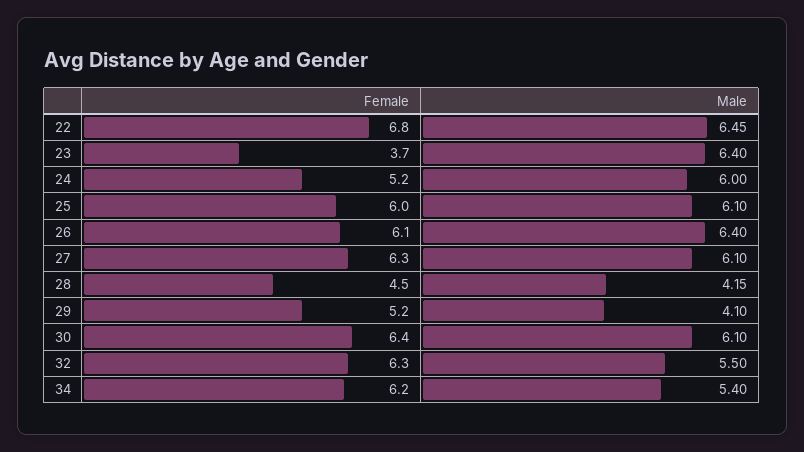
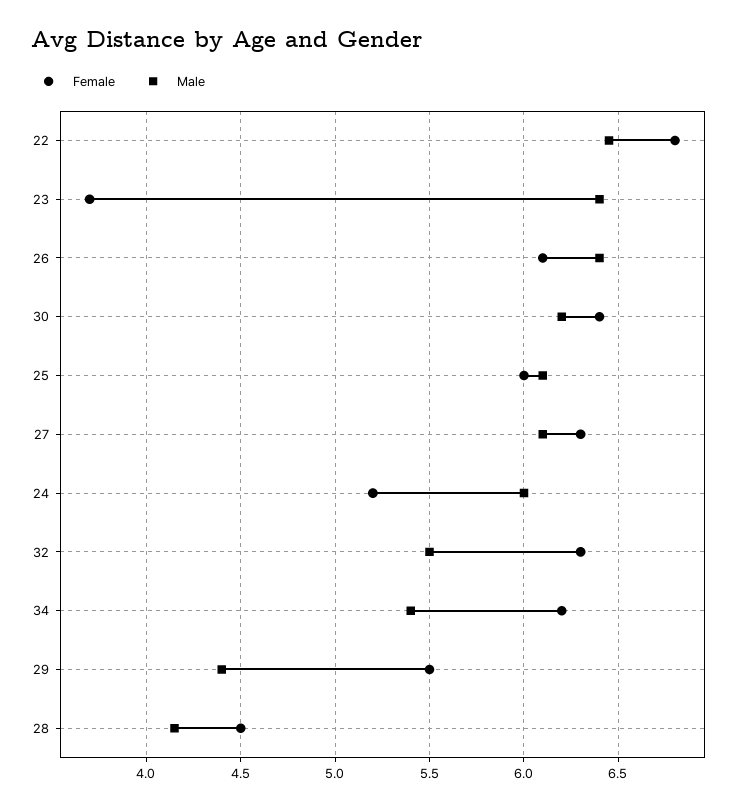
  {
    "Female": {
      "22": 6.8,
      "23": 3.7,
      "24": 5.2,
      "25": 6,
      "26": 6.1,
      "27": 6.3,
      "28": 4.5,
-     "29": 5.2,
+     "29": 5.5,
      "30": 6.4,
      "32": 6.3,
      "34": 6.2
    },
    "Male": {
      "22": 6.45,
      "23": 6.4,
      "24": 6,
      "25": 6.1,
      "26": 6.4,
      "27": 6.1,
      "28": 4.15,
-     "29": 4.1,
+     "29": 4.4,
-     "30": 6.1,
+     "30": 6.2,
      "32": 5.5,
      "34": 5.4
    }
  }

